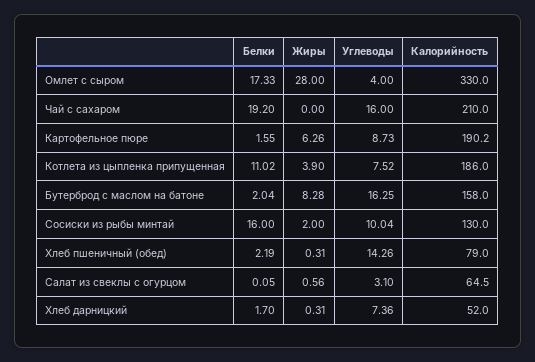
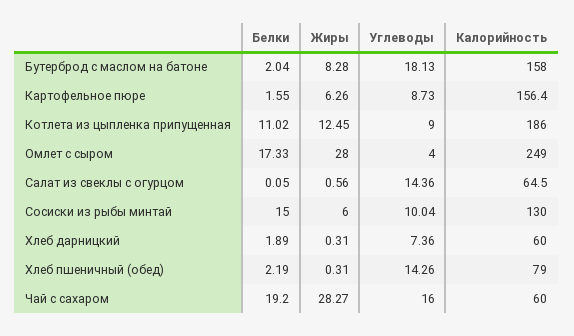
  {
    "Белки": {
      "Омлет с сыром": 17.33,
      "Чай с сахаром": 19.2,
      "Картофельное пюре": 1.55,
      "Котлета из цыпленка припущенная": 11.02,
      "Бутерброд с маслом на батоне": 2.04,
-     "Сосиски из рыбы минтай": 16,
+     "Сосиски из рыбы минтай": 15,
      "Хлеб пшеничный (обед)": 2.19,
      "Салат из свеклы с огурцом": 0.05,
-     "Хлеб дарницкий": 1.7
+     "Хлеб дарницкий": 1.89
    },
    "Жиры": {
      "Омлет с сыром": 28,
-     "Чай с сахаром": 0,
+     "Чай с сахаром": 28.27,
      "Картофельное пюре": 6.26,
-     "Котлета из цыпленка припущенная": 3.9,
+     "Котлета из цыпленка припущенная": 12.45,
      "Бутерброд с маслом на батоне": 8.28,
-     "Сосиски из рыбы минтай": 2,
+     "Сосиски из рыбы минтай": 6,
      "Хлеб пшеничный (обед)": 0.31,
      "Салат из свеклы с огурцом": 0.56,
      "Хлеб дарницкий": 0.31
    },
    "Углеводы": {
      "Омлет с сыром": 4,
      "Чай с сахаром": 16,
      "Картофельное пюре": 8.73,
-     "Котлета из цыпленка припущенная": 7.52,
+     "Котлета из цыпленка припущенная": 9,
-     "Бутерброд с маслом на батоне": 16.25,
+     "Бутерброд с маслом на батоне": 18.13,
      "Сосиски из рыбы минтай": 10.04,
      "Хлеб пшеничный (обед)": 14.26,
-     "Салат из свеклы с огурцом": 3.1,
+     "Салат из свеклы с огурцом": 14.36,
      "Хлеб дарницкий": 7.36
    },
    "Калорийность": {
-     "Омлет с сыром": 330,
+     "Омлет с сыром": 249,
-     "Чай с сахаром": 210,
+     "Чай с сахаром": 60,
-     "Картофельное пюре": 190.2,
+     "Картофельное пюре": 156.4,
      "Котлета из цыпленка припущенная": 186,
      "Бутерброд с маслом на батоне": 158,
      "Сосиски из рыбы минтай": 130,
      "Хлеб пшеничный (обед)": 79,
      "Салат из свеклы с огурцом": 64.5,
-     "Хлеб дарницкий": 52
+     "Хлеб дарницкий": 60
    }
  }

